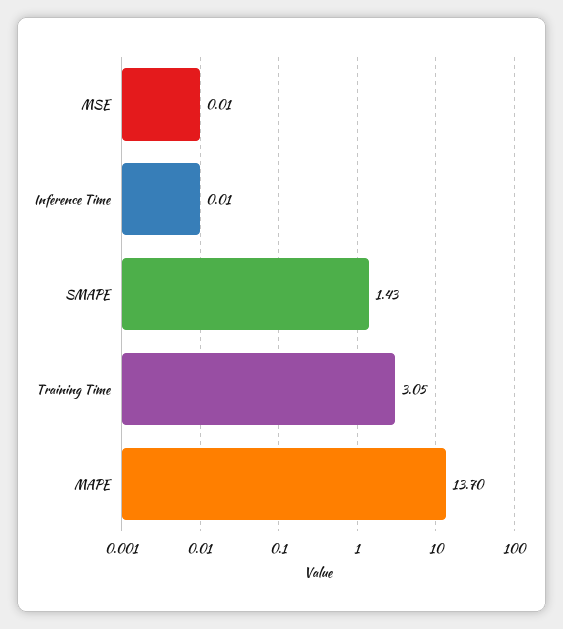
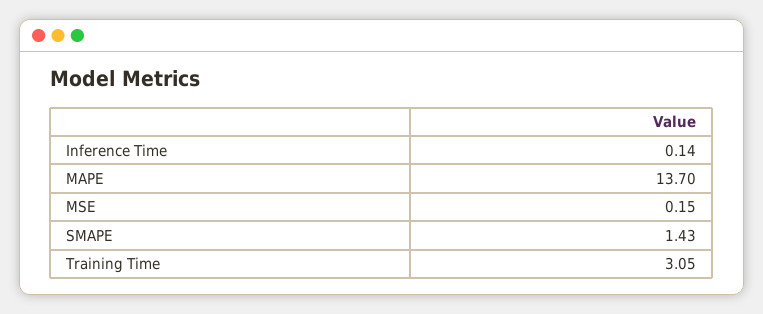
  {
-   "MSE": 0.01,
+   "MSE": 0.15,
-   "Inference Time": 0.01,
+   "Inference Time": 0.14,
    "SMAPE": 1.43,
    "Training Time": 3.05,
    "MAPE": 13.7
  }

